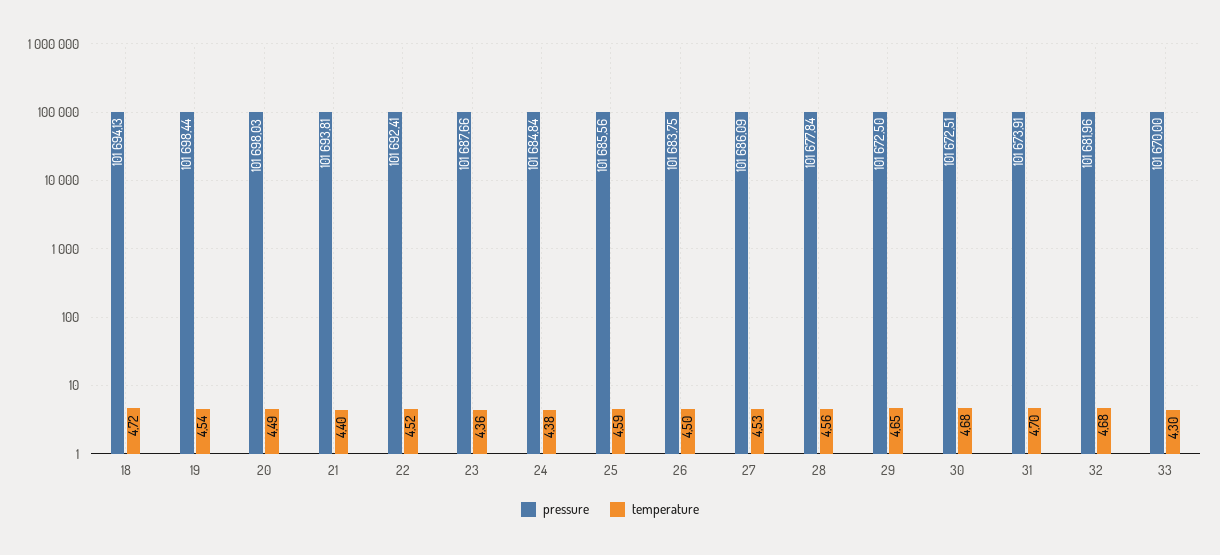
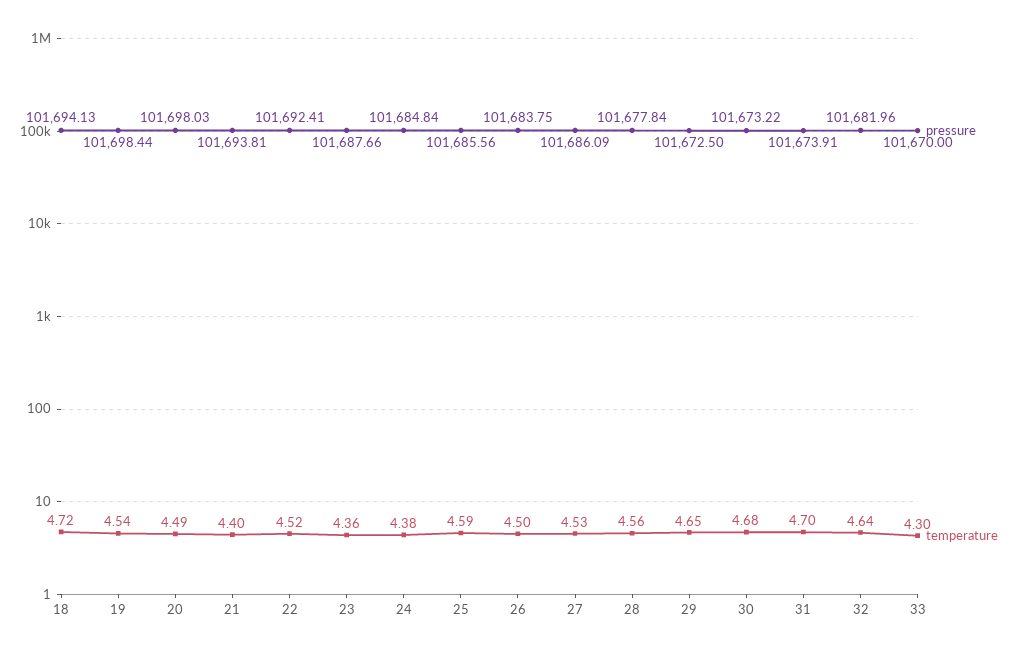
  {
    "pressure": {
      "18": 101694.13,
      "19": 101698.44,
      "20": 101698.03,
      "21": 101693.81,
      "22": 101692.41,
      "23": 101687.66,
      "24": 101684.84,
      "25": 101685.56,
      "26": 101683.75,
      "27": 101686.09,
      "28": 101677.84,
      "29": 101672.5,
-     "30": 101672.51,
+     "30": 101673.22,
      "31": 101673.91,
      "32": 101681.96,
      "33": 101670
    },
    "temperature": {
      "18": 4.72,
      "19": 4.54,
      "20": 4.49,
      "21": 4.4,
      "22": 4.52,
      "23": 4.36,
      "24": 4.38,
      "25": 4.59,
      "26": 4.5,
      "27": 4.53,
      "28": 4.56,
      "29": 4.65,
      "30": 4.68,
      "31": 4.7,
-     "32": 4.68,
+     "32": 4.64,
      "33": 4.3
    }
  }

